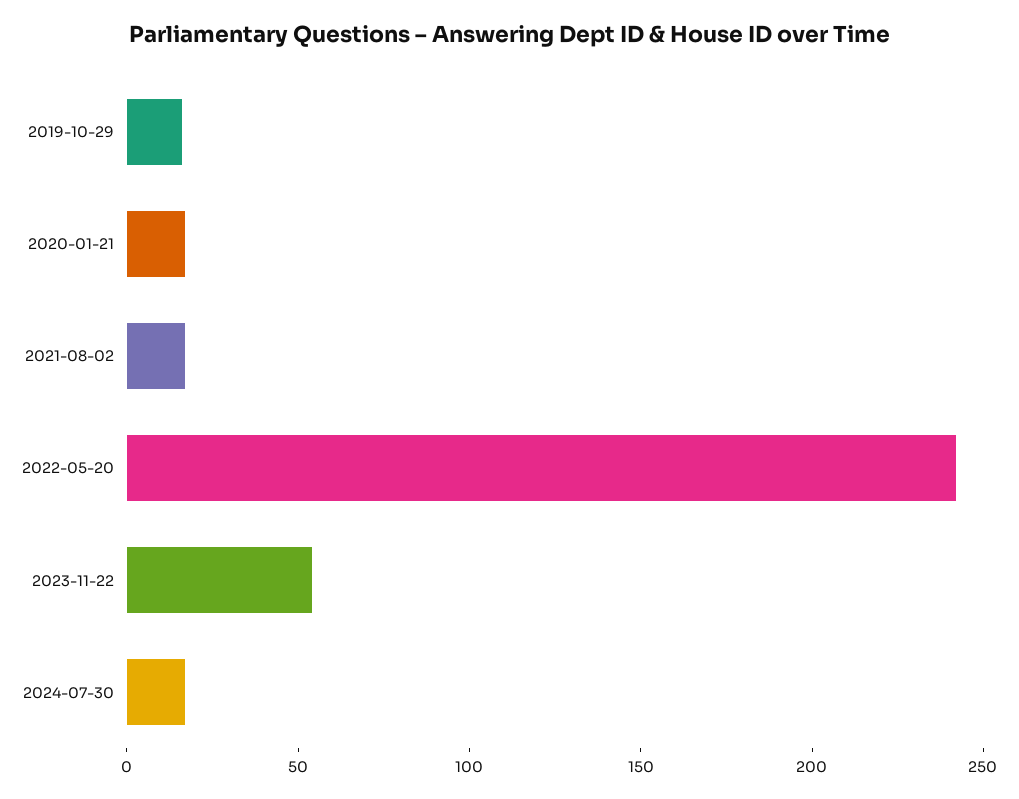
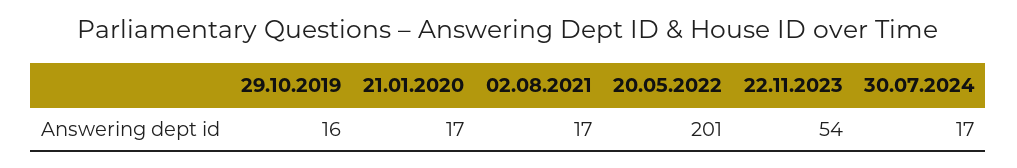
  {
    "2019-10-29": 16,
    "2020-01-21": 17,
    "2021-08-02": 17,
-   "2022-05-20": 240,
+   "2022-05-20": 201,
    "2023-11-22": 54,
    "2024-07-30": 17
  }

